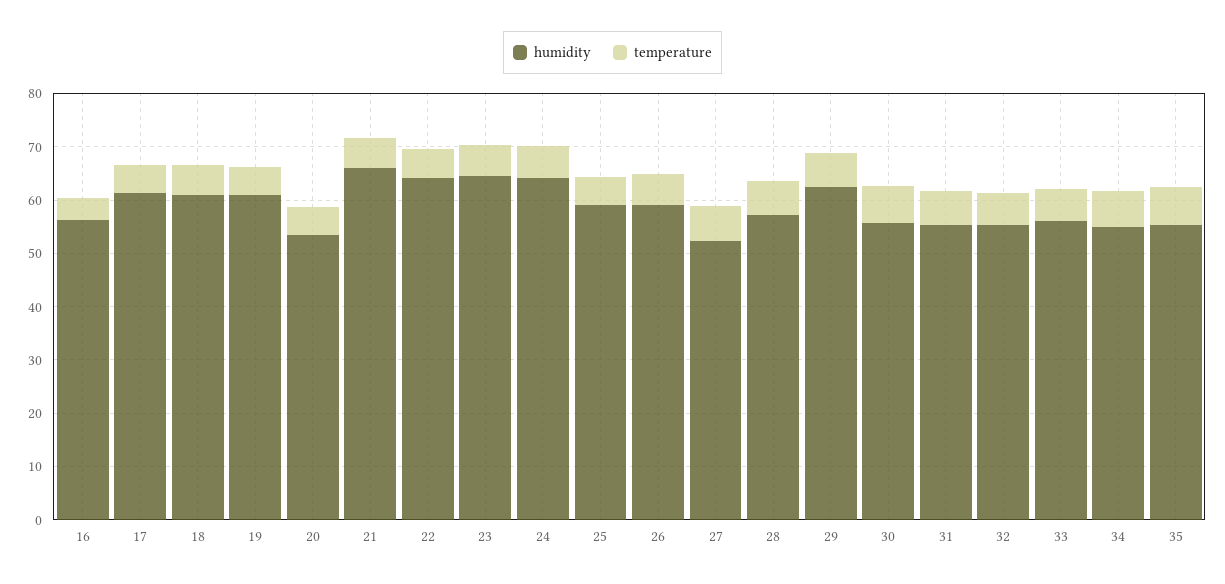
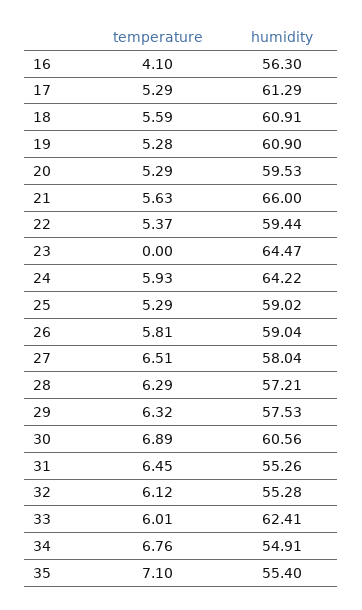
  {
    "humidity": {
      "16": 56.3,
      "17": 61.29,
      "18": 60.91,
      "19": 60.9,
-     "20": 54,
+     "20": 59.53,
      "21": 66,
-     "22": 64,
+     "22": 59.44,
      "23": 64.47,
      "24": 64.22,
      "25": 59.02,
      "26": 59.04,
-     "27": 52,
+     "27": 58.04,
      "28": 57.21,
-     "29": 62,
+     "29": 57.53,
-     "30": 56,
+     "30": 60.56,
      "31": 55.26,
      "32": 55.28,
-     "33": 56,
+     "33": 62.41,
      "34": 54.91,
      "35": 55.4
    },
    "temperature": {
      "16": 4.1,
      "17": 5.29,
      "18": 5.59,
      "19": 5.28,
      "20": 5.29,
      "21": 5.63,
      "22": 5.37,
-     "23": 6,
+     "23": 0,
      "24": 5.93,
      "25": 5.29,
      "26": 5.81,
      "27": 6.51,
      "28": 6.29,
      "29": 6.32,
      "30": 6.89,
      "31": 6.45,
      "32": 6.12,
      "33": 6.01,
      "34": 6.76,
      "35": 7.1
    }
  }

